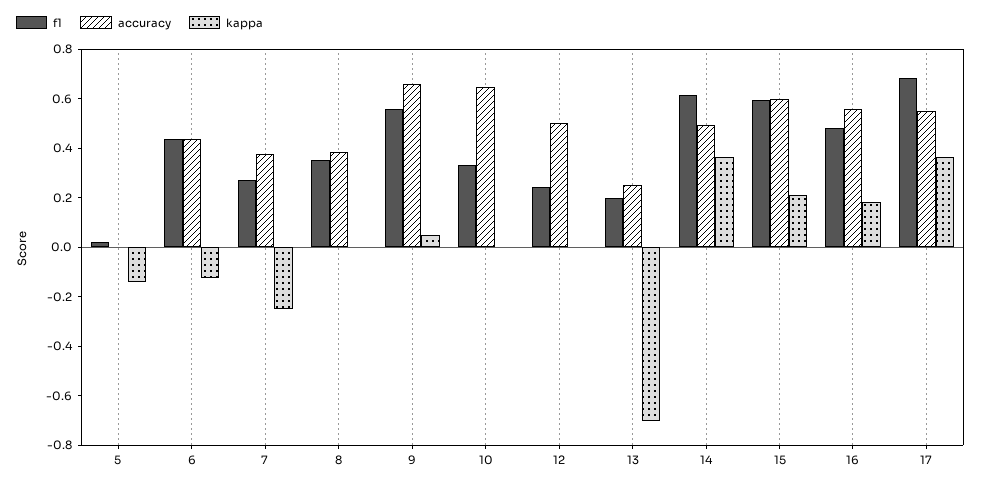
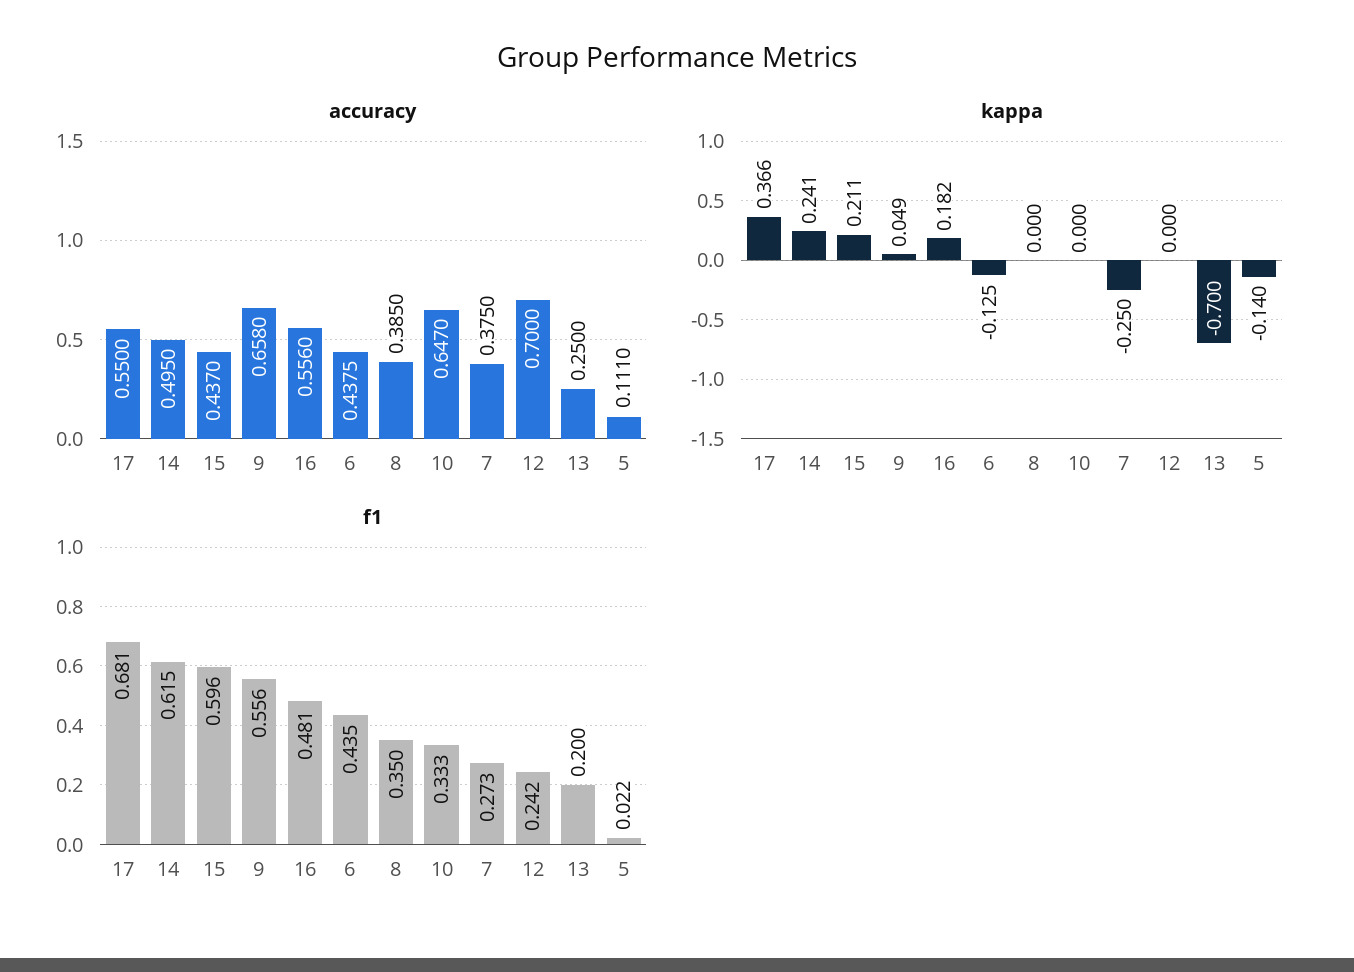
  {
    "f1": {
      "5": 0.022,
      "6": 0.435,
      "7": 0.273,
      "8": 0.35,
      "9": 0.556,
      "10": 0.333,
      "12": 0.242,
      "13": 0.2,
      "14": 0.615,
      "15": 0.596,
      "16": 0.481,
      "17": 0.681
    },
    "accuracy": {
-     "5": 0,
+     "5": 0.111,
      "6": 0.4375,
      "7": 0.375,
      "8": 0.385,
      "9": 0.658,
      "10": 0.647,
-     "12": 0.5,
+     "12": 0.7,
      "13": 0.25,
      "14": 0.495,
-     "15": 0.6,
+     "15": 0.437,
      "16": 0.556,
      "17": 0.55
    },
    "kappa": {
      "5": -0.14,
      "6": -0.125,
      "7": -0.25,
      "8": 0,
      "9": 0.049,
      "10": 0,
      "12": 0,
      "13": -0.7,
-     "14": 0.35,
+     "14": 0.241,
      "15": 0.211,
      "16": 0.182,
      "17": 0.366
    }
  }

